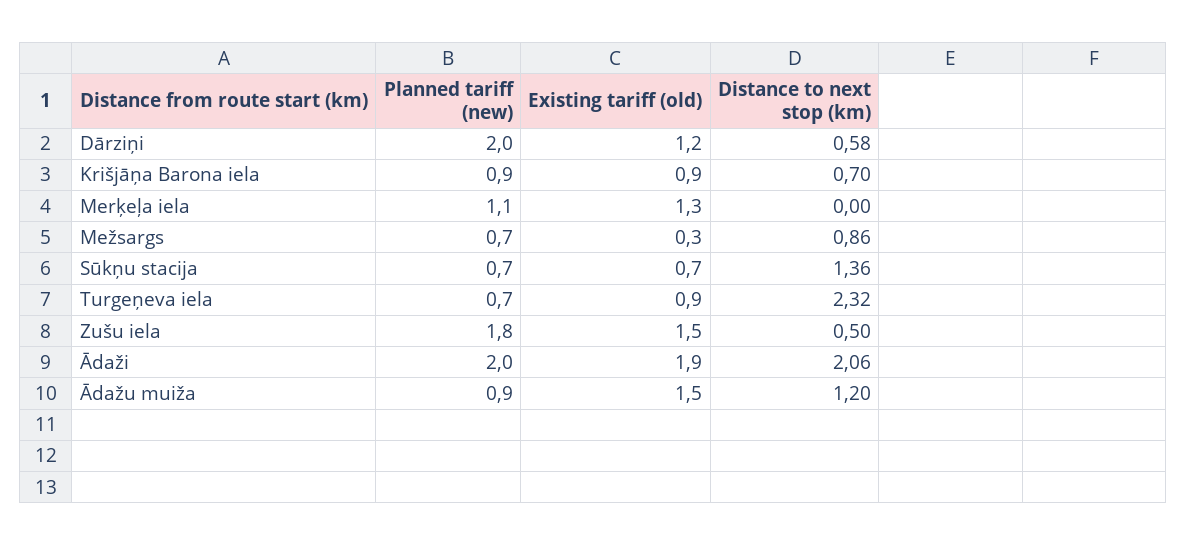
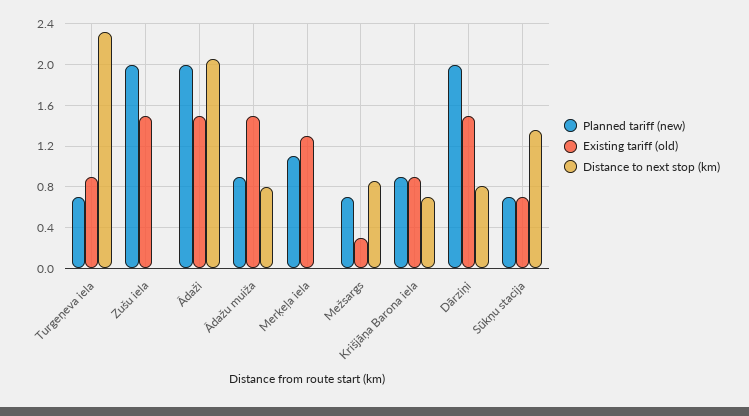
  {
    "Planned tariff (new)": {
      "Dārziņi": 2,
      "Krišjāņa Barona iela": 0.9,
      "Merķeļa iela": 1.1,
      "Mežsargs": 0.7,
      "Sūkņu stacija": 0.7,
      "Turgeņeva iela": 0.7,
-     "Zušu iela": 1.8,
+     "Zušu iela": 2,
      "Ādaži": 2,
      "Ādažu muiža": 0.9
    },
    "Existing tariff (old)": {
-     "Dārziņi": 1.2,
+     "Dārziņi": 1.5,
      "Krišjāņa Barona iela": 0.9,
      "Merķeļa iela": 1.3,
      "Mežsargs": 0.3,
      "Sūkņu stacija": 0.7,
      "Turgeņeva iela": 0.9,
      "Zušu iela": 1.5,
-     "Ādaži": 1.9,
+     "Ādaži": 1.5,
      "Ādažu muiža": 1.5
    },
    "Distance to next stop (km)": {
-     "Dārziņi": 0.58,
+     "Dārziņi": 0.8,
      "Krišjāņa Barona iela": 0.7,
      "Merķeļa iela": 0,
      "Mežsargs": 0.86,
      "Sūkņu stacija": 1.36,
      "Turgeņeva iela": 2.32,
-     "Zušu iela": 0.5,
+     "Zušu iela": 0,
      "Ādaži": 2.06,
-     "Ādažu muiža": 1.2
+     "Ādažu muiža": 0.8
    }
  }

